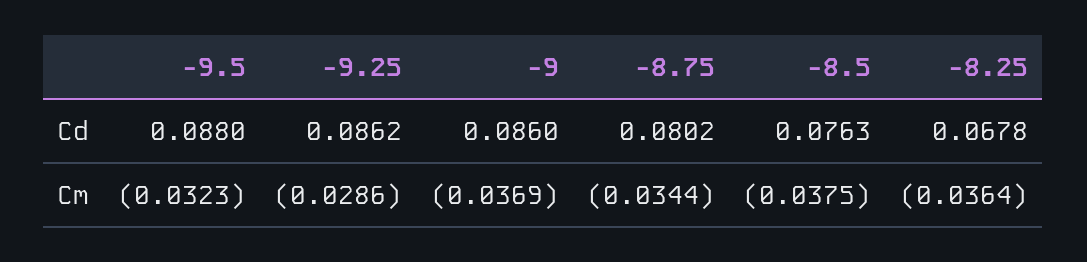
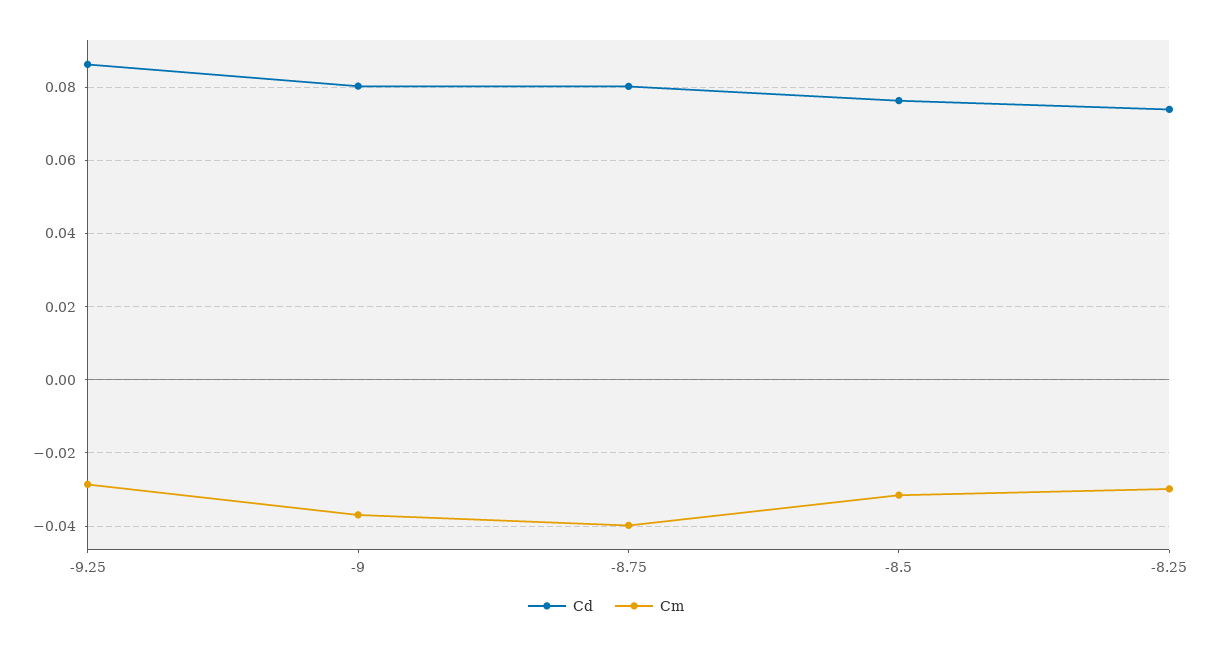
  {
    "Cd": {
-     "-9.5": 0.088,
      "-9.25": 0.0862,
-     "-9": 0.086,
+     "-9": 0.08,
      "-8.75": 0.0802,
      "-8.5": 0.0763,
-     "-8.25": 0.0678
+     "-8.25": 0.074
    },
    "Cm": {
-     "-9.5": -0.0323,
      "-9.25": -0.0286,
      "-9": -0.0369,
-     "-8.75": -0.0344,
+     "-8.75": -0.04,
-     "-8.5": -0.0375,
+     "-8.5": -0.032,
-     "-8.25": -0.0364
+     "-8.25": -0.03
    }
  }

